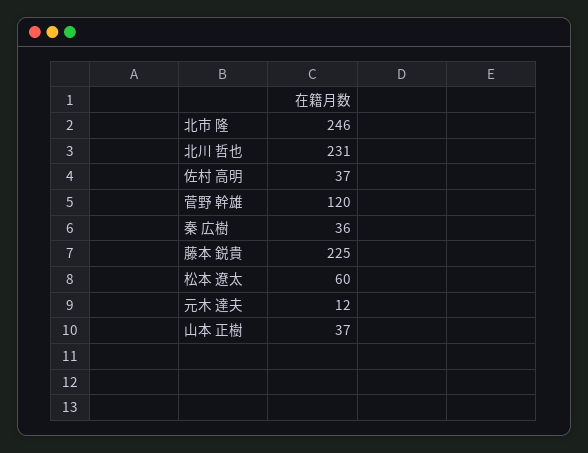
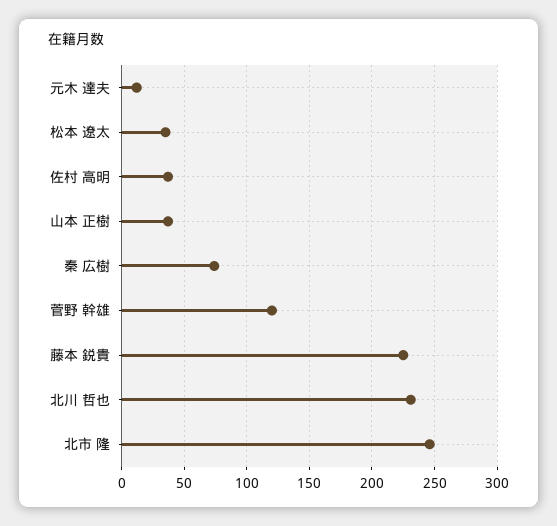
  {
    "北市 隆": 246,
    "北川 哲也": 231,
    "佐村 高明": 37,
    "菅野 幹雄": 120,
-   "秦 広樹": 36,
+   "秦 広樹": 75,
    "藤本 鋭貴": 225,
-   "松本 遼太": 60,
+   "松本 遼太": 35,
    "元木 達夫": 12,
    "山本 正樹": 37
  }

